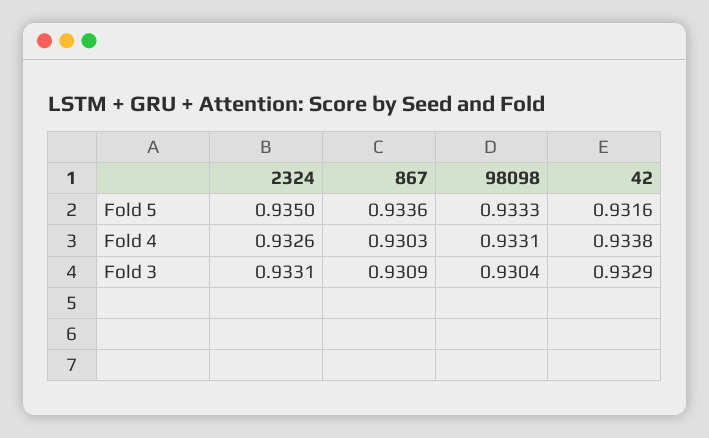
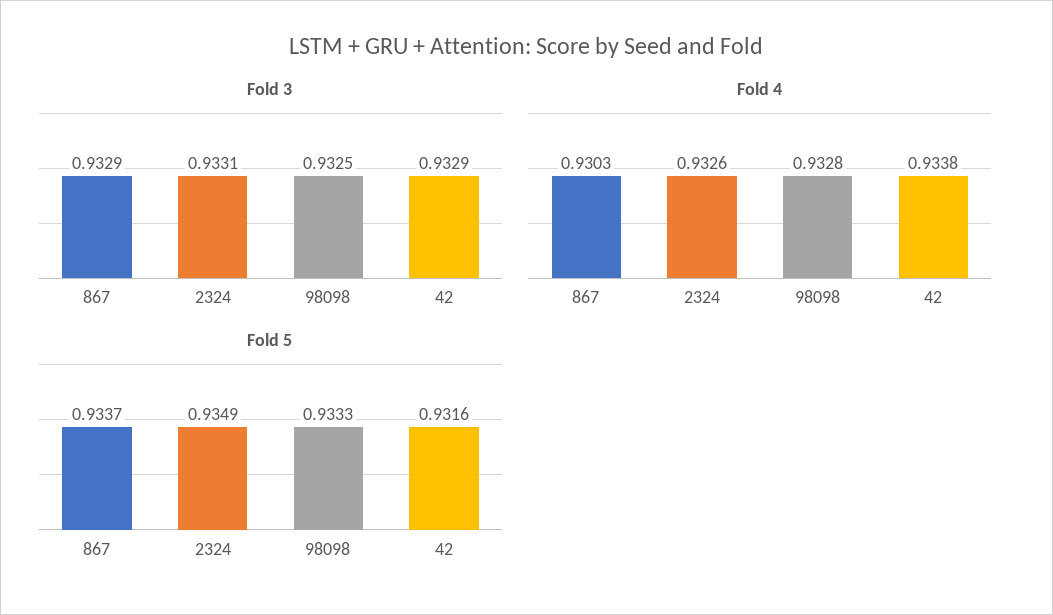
  {
    "Fold 5": {
-     "2324": 0.935,
+     "2324": 0.9349,
-     "867": 0.9336,
+     "867": 0.9337,
      "98098": 0.9333,
      "42": 0.9316
    },
    "Fold 4": {
      "2324": 0.9326,
      "867": 0.9303,
-     "98098": 0.9331,
+     "98098": 0.9328,
      "42": 0.9338
    },
    "Fold 3": {
      "2324": 0.9331,
-     "867": 0.9309,
+     "867": 0.9329,
-     "98098": 0.9304,
+     "98098": 0.9325,
      "42": 0.9329
    }
  }

